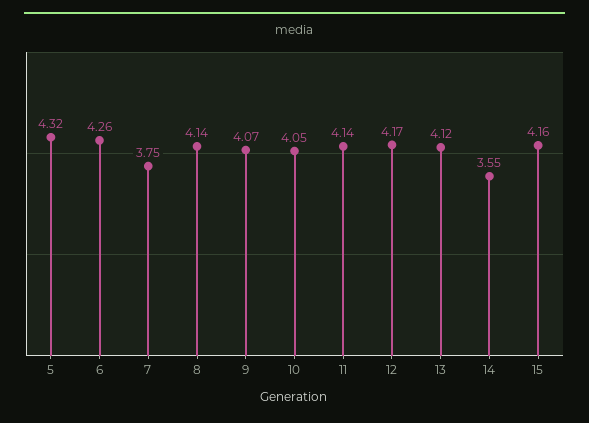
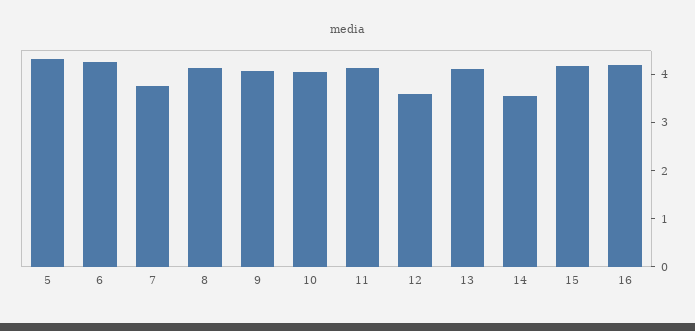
  {
    "5": 4.32,
    "6": 4.26,
    "7": 3.75,
    "8": 4.14,
    "9": 4.07,
    "10": 4.05,
    "11": 4.14,
-   "12": 4.17,
+   "12": 3.6,
    "13": 4.12,
    "14": 3.55,
-   "15": 4.16
+   "15": 4.16,
+   "16": 4.2
  }

